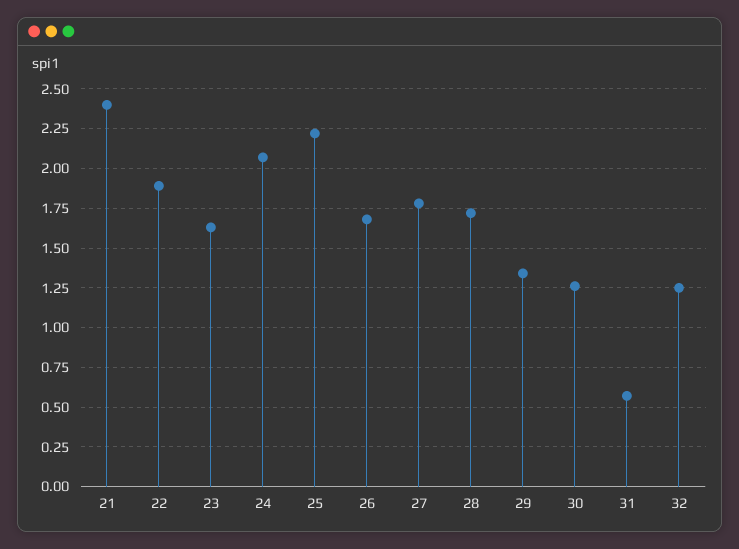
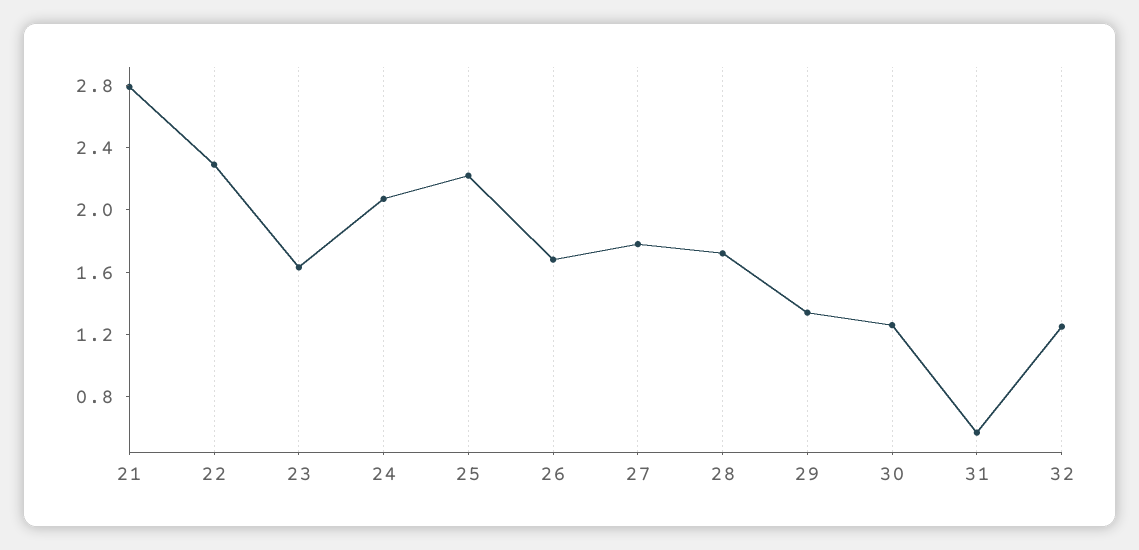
  {
-   "21": 2.4,
+   "21": 2.8,
-   "22": 1.9,
+   "22": 2.3,
    "23": 1.65,
    "24": 2.05,
    "25": 2.2,
    "26": 1.7,
    "27": 1.8,
    "28": 1.7,
    "29": 1.35,
    "30": 1.25,
    "31": 0.55,
    "32": 1.25
  }

